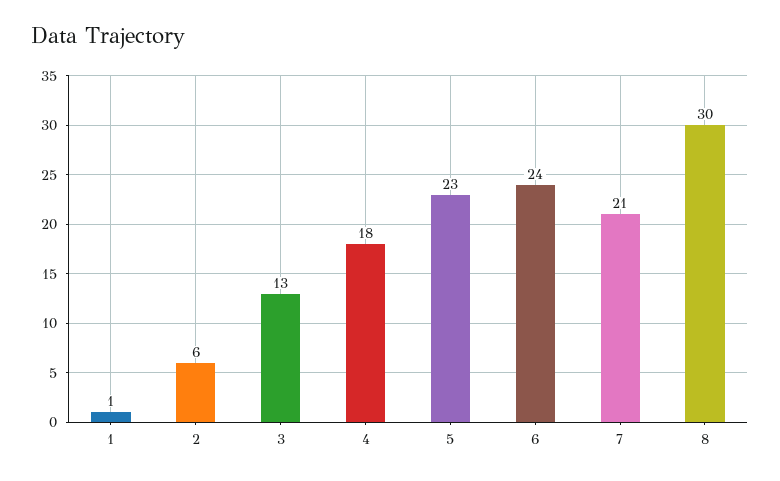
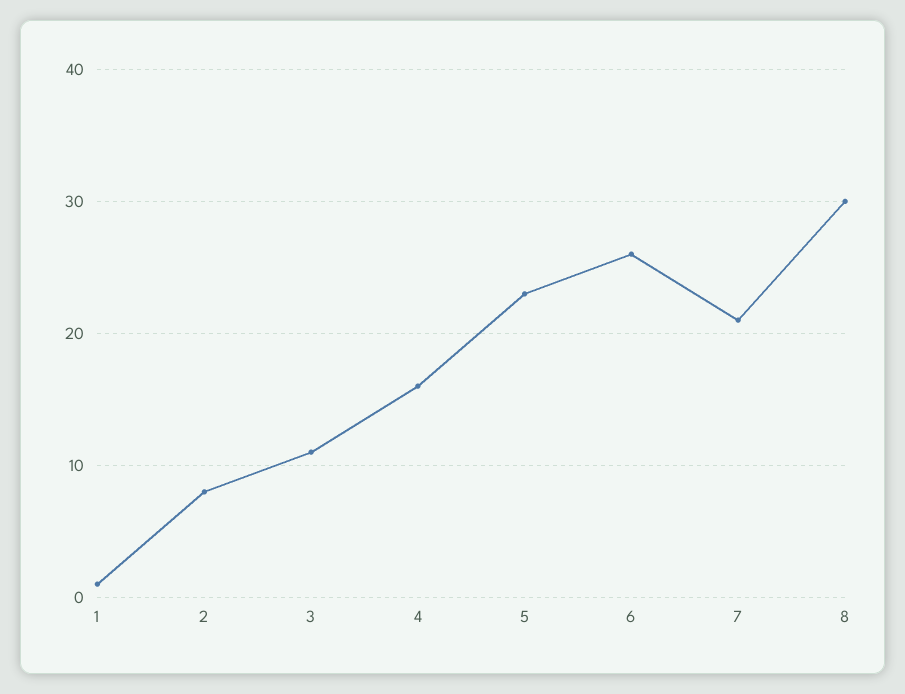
  {
    "1": 1,
-   "2": 6,
+   "2": 8,
-   "3": 13,
+   "3": 11,
-   "4": 18,
+   "4": 16,
    "5": 23,
-   "6": 24,
+   "6": 26,
    "7": 21,
    "8": 30
  }

